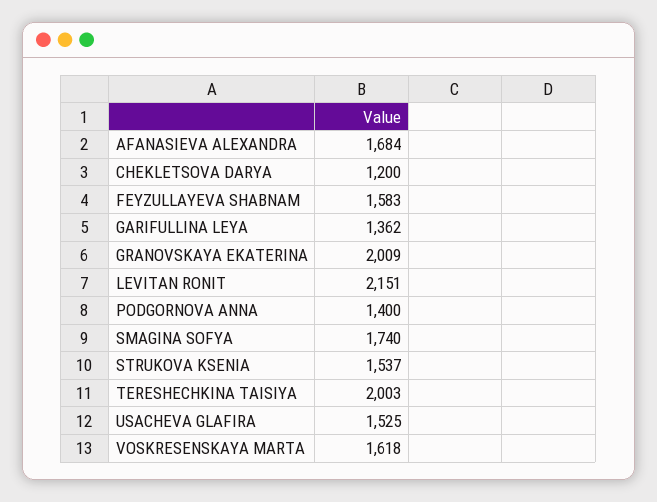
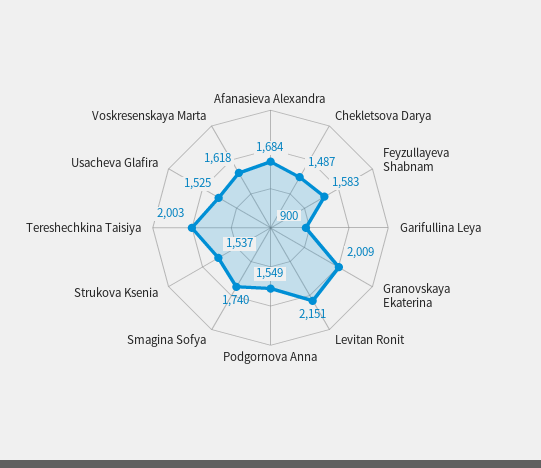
  {
    "AFANASIEVA ALEXANDRA": 1684,
-   "CHEKLETSOVA DARYA": 1200,
+   "CHEKLETSOVA DARYA": 1487,
    "FEYZULLAYEVA SHABNAM": 1583,
-   "GARIFULLINA LEYA": 1362,
+   "GARIFULLINA LEYA": 900,
    "GRANOVSKAYA EKATERINA": 2009,
    "LEVITAN RONIT": 2151,
-   "PODGORNOVA ANNA": 1400,
+   "PODGORNOVA ANNA": 1549,
    "SMAGINA SOFYA": 1740,
    "STRUKOVA KSENIA": 1537,
    "TERESHECHKINA TAISIYA": 2003,
    "USACHEVA GLAFIRA": 1525,
    "VOSKRESENSKAYA MARTA": 1618
  }

